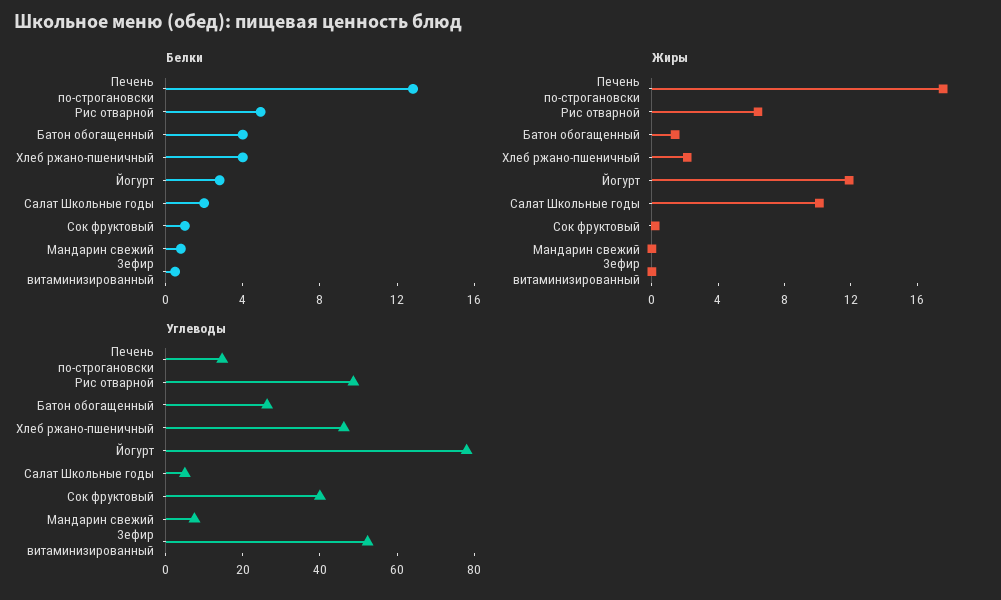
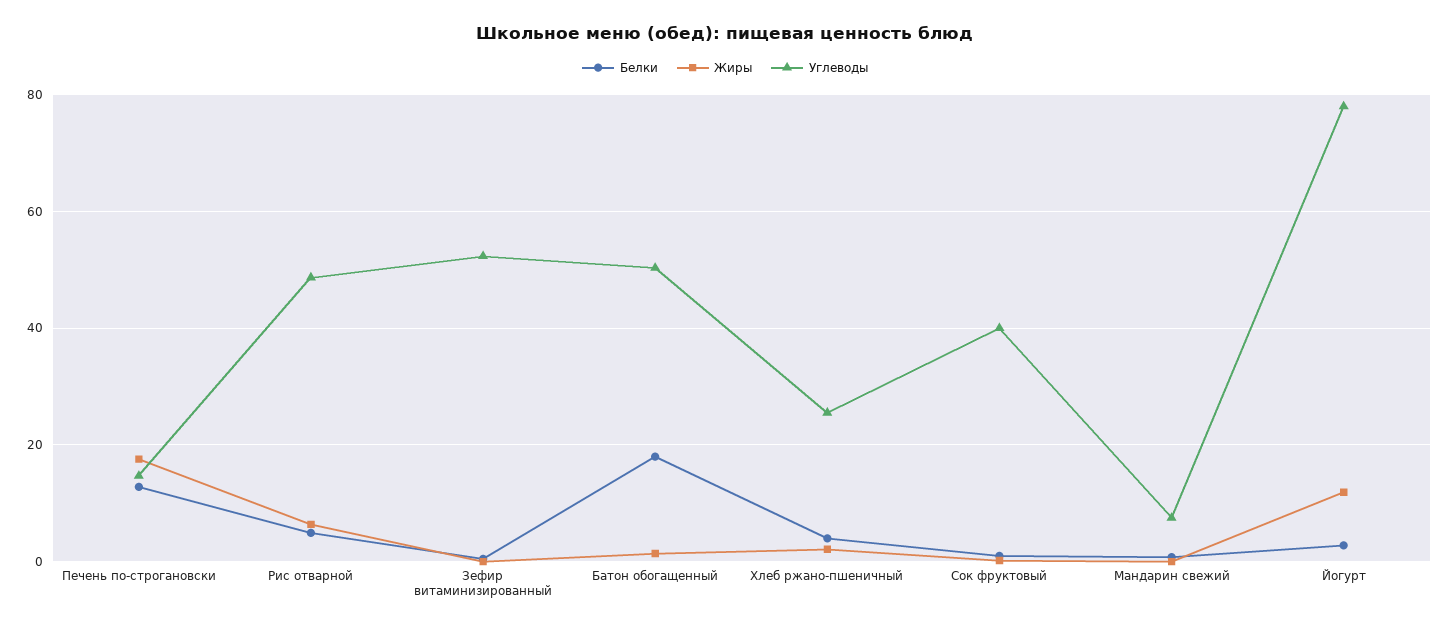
  {
    "Белки": {
      "Печень по-строгановски": 13,
      "Рис отварной": 5,
-     "Батон обогащенный": 4,
+     "Батон обогащенный": 18,
      "Хлеб ржано-пшеничный": 4,
      "Йогурт": 3,
-     "Салат Школьные годы": 2,
      "Сок фруктовый": 1,
      "Мандарин свежий": 1,
      "Зефир витаминизированный": 1
    },
    "Жиры": {
      "Печень по-строгановски": 18,
      "Рис отварной": 6,
      "Батон обогащенный": 1,
      "Хлеб ржано-пшеничный": 2,
      "Йогурт": 12,
-     "Салат Школьные годы": 10,
      "Сок фруктовый": 0,
      "Мандарин свежий": 0,
      "Зефир витаминизированный": 0
    },
    "Углеводы": {
      "Печень по-строгановски": 14,
      "Рис отварной": 48,
-     "Батон обогащенный": 25,
+     "Батон обогащенный": 50,
-     "Хлеб ржано-пшеничный": 45,
+     "Хлеб ржано-пшеничный": 26,
      "Йогурт": 78,
-     "Салат Школьные годы": 5,
      "Сок фруктовый": 40,
      "Мандарин свежий": 8,
      "Зефир витаминизированный": 52
    }
  }

